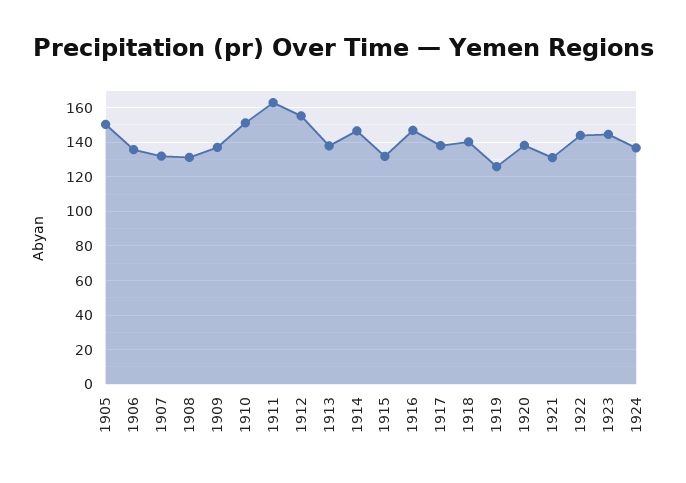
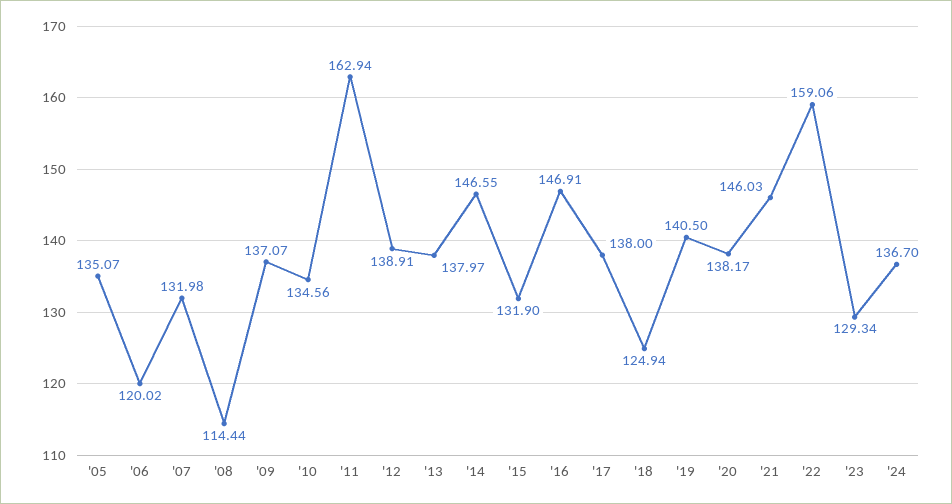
  {
-   "1905": 150,
+   "1905": 135.07,
-   "1906": 135,
+   "1906": 120.02,
    "1907": 131.98,
-   "1908": 130,
+   "1908": 114.44,
    "1909": 137.07,
-   "1910": 150,
+   "1910": 134.56,
    "1911": 162.94,
-   "1912": 155,
+   "1912": 138.91,
    "1913": 137.97,
    "1914": 146.55,
    "1915": 131.9,
    "1916": 146.91,
    "1917": 138,
-   "1918": 140,
+   "1918": 124.94,
-   "1919": 125,
+   "1919": 140.5,
    "1920": 138.17,
-   "1921": 130,
+   "1921": 146.03,
-   "1922": 145,
+   "1922": 159.06,
-   "1923": 145,
+   "1923": 129.34,
    "1924": 136.7
  }

